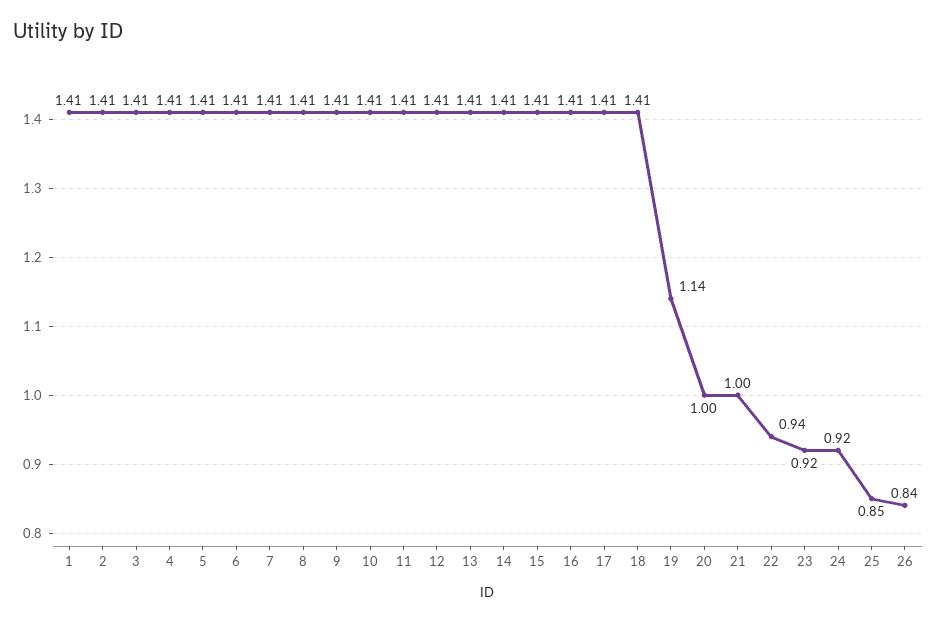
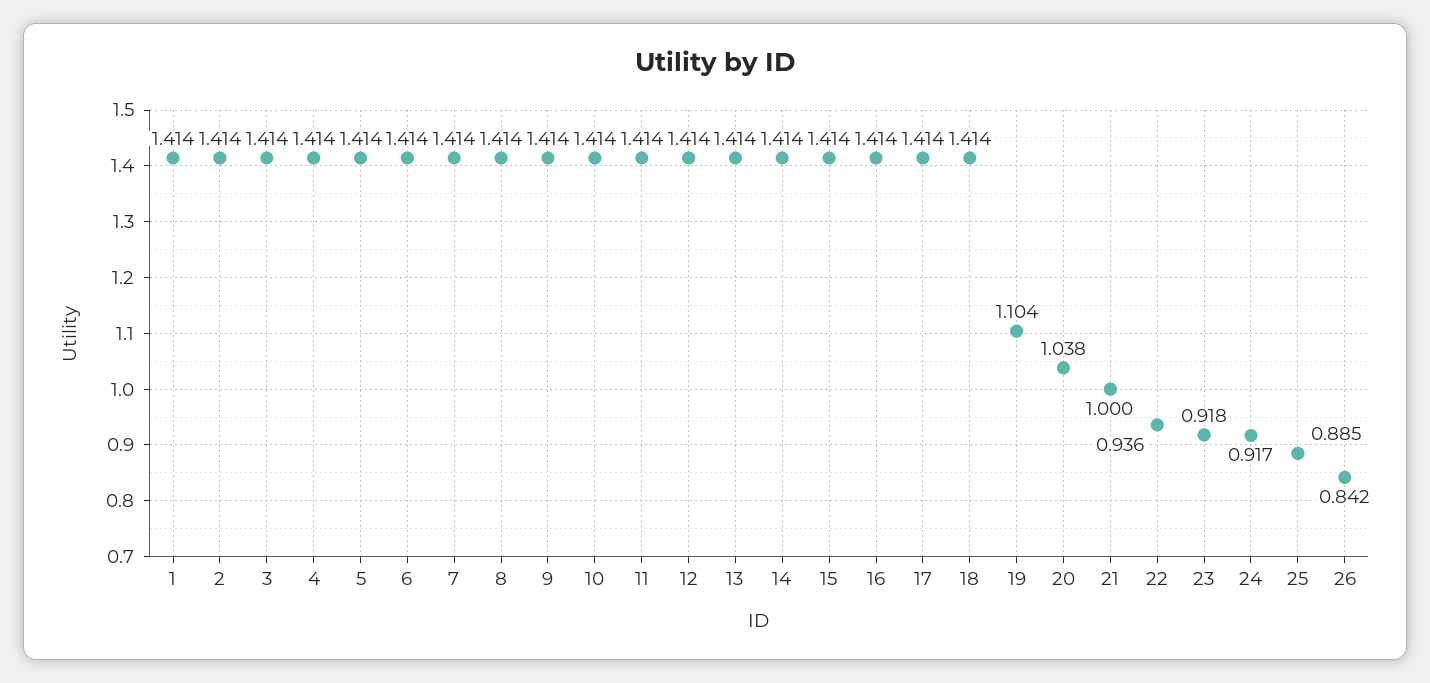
  {
    "1": 1.414,
    "2": 1.414,
    "3": 1.414,
    "4": 1.414,
    "5": 1.414,
    "6": 1.414,
    "7": 1.414,
    "8": 1.414,
    "9": 1.414,
    "10": 1.414,
    "11": 1.414,
    "12": 1.414,
    "13": 1.414,
    "14": 1.414,
    "15": 1.414,
    "16": 1.414,
    "17": 1.414,
    "18": 1.414,
-   "19": 1.14,
+   "19": 1.104,
-   "20": 1,
+   "20": 1.038,
    "21": 1,
    "22": 0.936,
    "23": 0.918,
    "24": 0.917,
-   "25": 0.85,
+   "25": 0.885,
    "26": 0.842
  }

